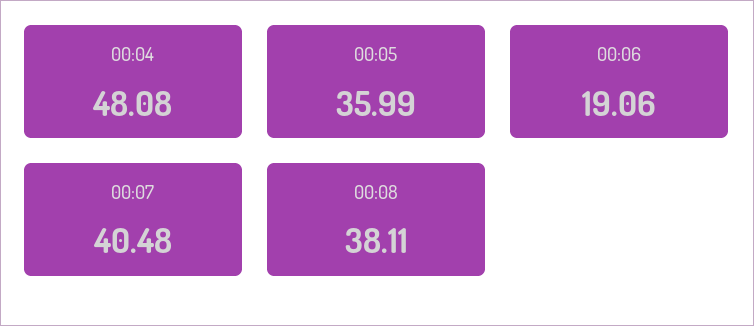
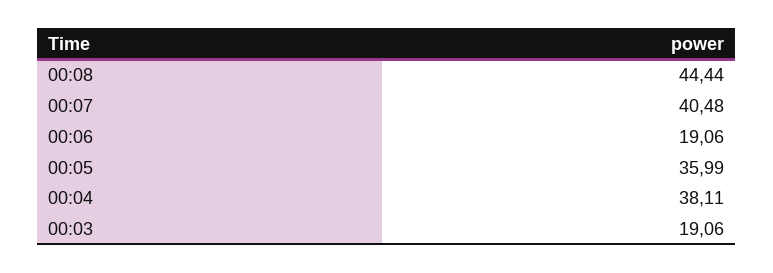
  {
-   "00:04": 48.08,
+   "00:04": 38.11,
    "00:05": 35.99,
    "00:06": 19.06,
    "00:07": 40.48,
-   "00:08": 38.11
+   "00:08": 44.44,
+   "00:03": 19.06
  }

